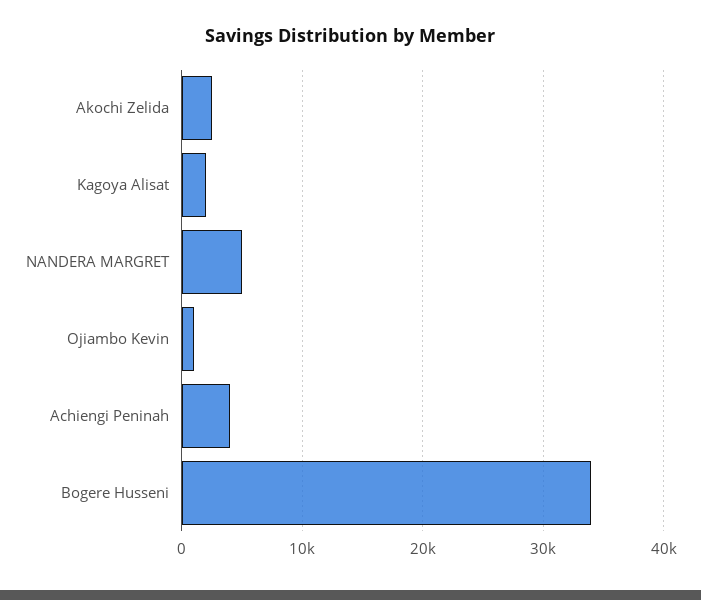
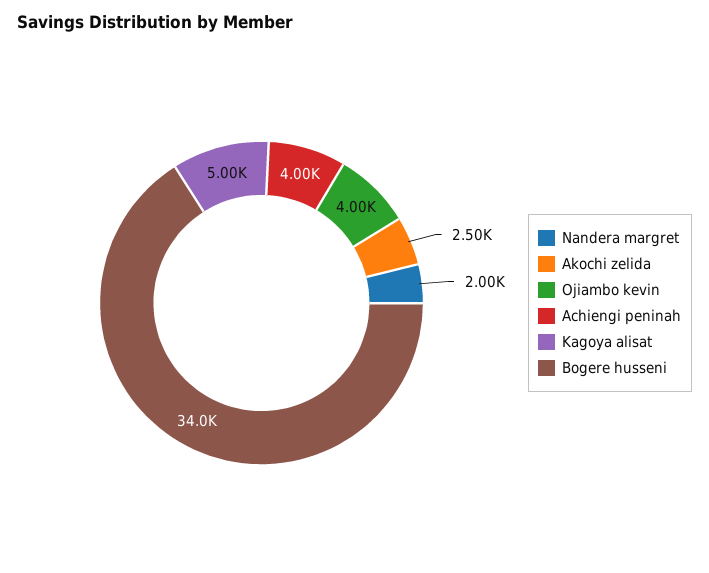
  {
    "Akochi Zelida": 2500,
-   "Kagoya Alisat": 2000,
+   "Kagoya Alisat": 5000,
-   "NANDERA MARGRET": 5000,
+   "NANDERA MARGRET": 2000,
-   "Ojiambo Kevin": 1000,
+   "Ojiambo Kevin": 4000,
    "Achiengi Peninah": 4000,
    "Bogere Husseni": 34000
  }

